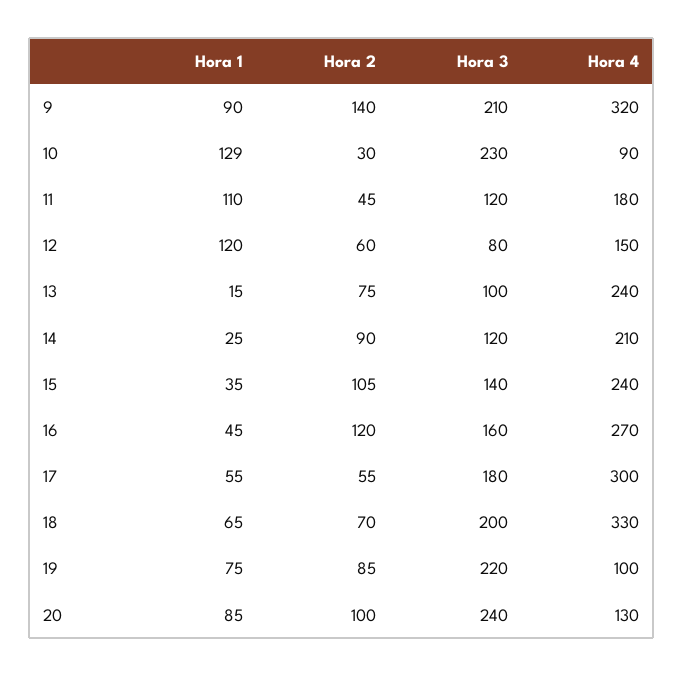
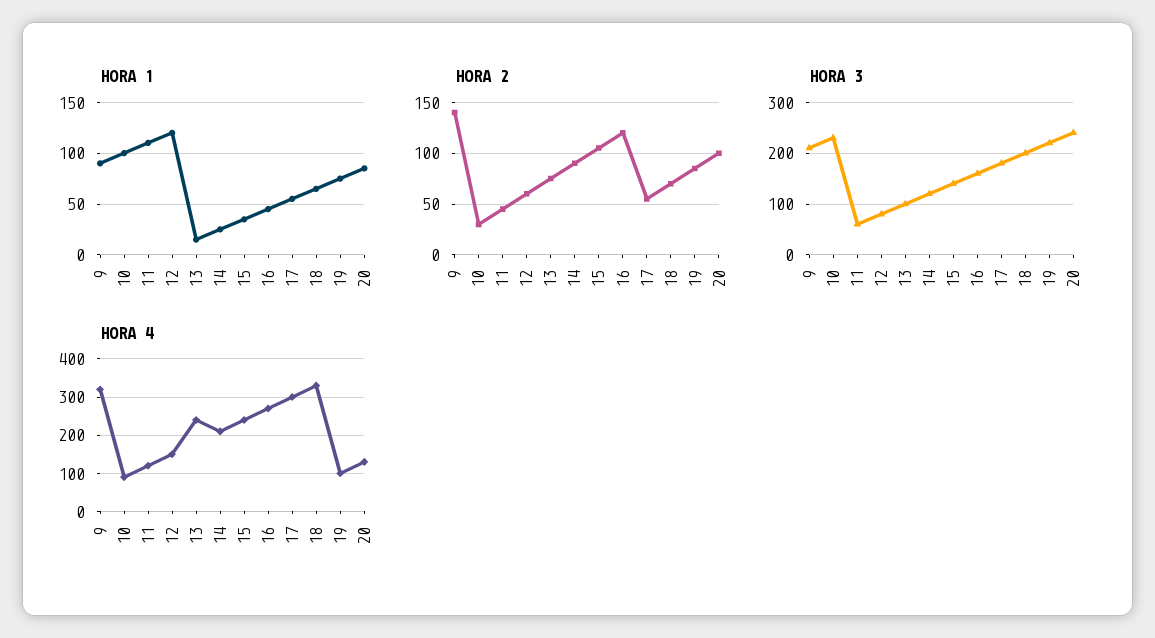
  {
    "Hora 1": {
      "9": 90,
-     "10": 129,
+     "10": 100,
      "11": 110,
      "12": 120,
      "13": 15,
      "14": 25,
      "15": 35,
      "16": 45,
      "17": 55,
      "18": 65,
      "19": 75,
      "20": 85
    },
    "Hora 2": {
      "9": 140,
      "10": 30,
      "11": 45,
      "12": 60,
      "13": 75,
      "14": 90,
      "15": 105,
      "16": 120,
      "17": 55,
      "18": 70,
      "19": 85,
      "20": 100
    },
    "Hora 3": {
      "9": 210,
      "10": 230,
-     "11": 120,
+     "11": 60,
      "12": 80,
      "13": 100,
      "14": 120,
      "15": 140,
      "16": 160,
      "17": 180,
      "18": 200,
      "19": 220,
      "20": 240
    },
    "Hora 4": {
      "9": 320,
      "10": 90,
-     "11": 180,
+     "11": 120,
      "12": 150,
      "13": 240,
      "14": 210,
      "15": 240,
      "16": 270,
      "17": 300,
      "18": 330,
      "19": 100,
      "20": 130
    }
  }

